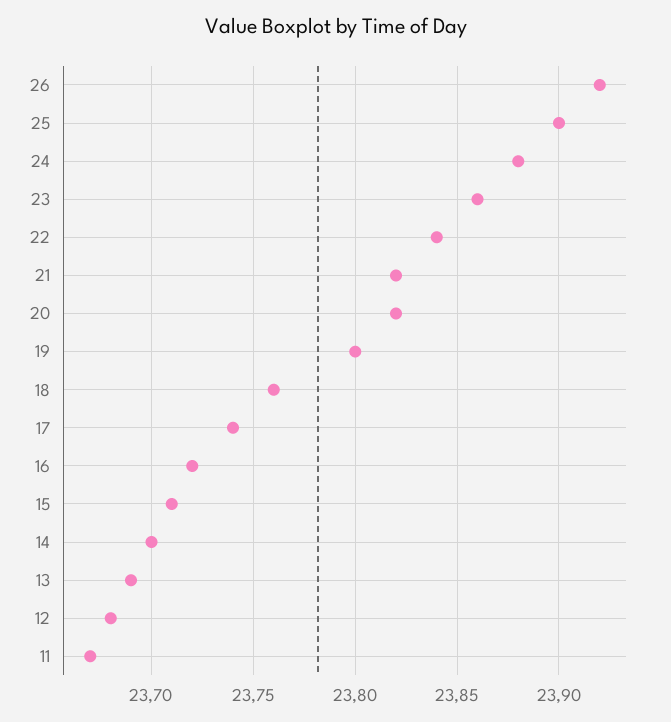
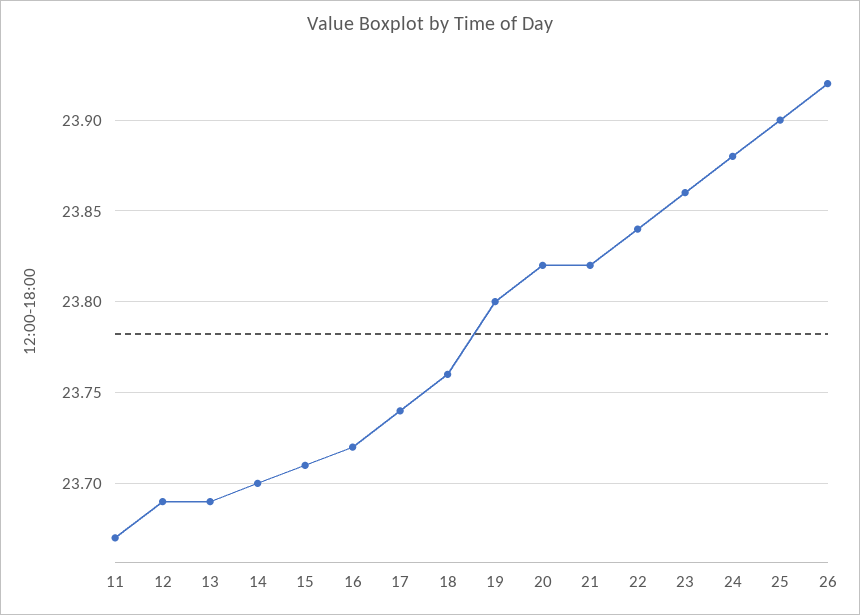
  {
    "26": 23.92,
    "25": 23.9,
    "24": 23.88,
    "23": 23.86,
    "22": 23.84,
    "21": 23.82,
    "20": 23.82,
    "19": 23.8,
    "18": 23.76,
    "17": 23.74,
    "16": 23.72,
    "15": 23.71,
    "14": 23.7,
    "13": 23.69,
-   "12": 23.68,
+   "12": 23.69,
    "11": 23.67
  }

